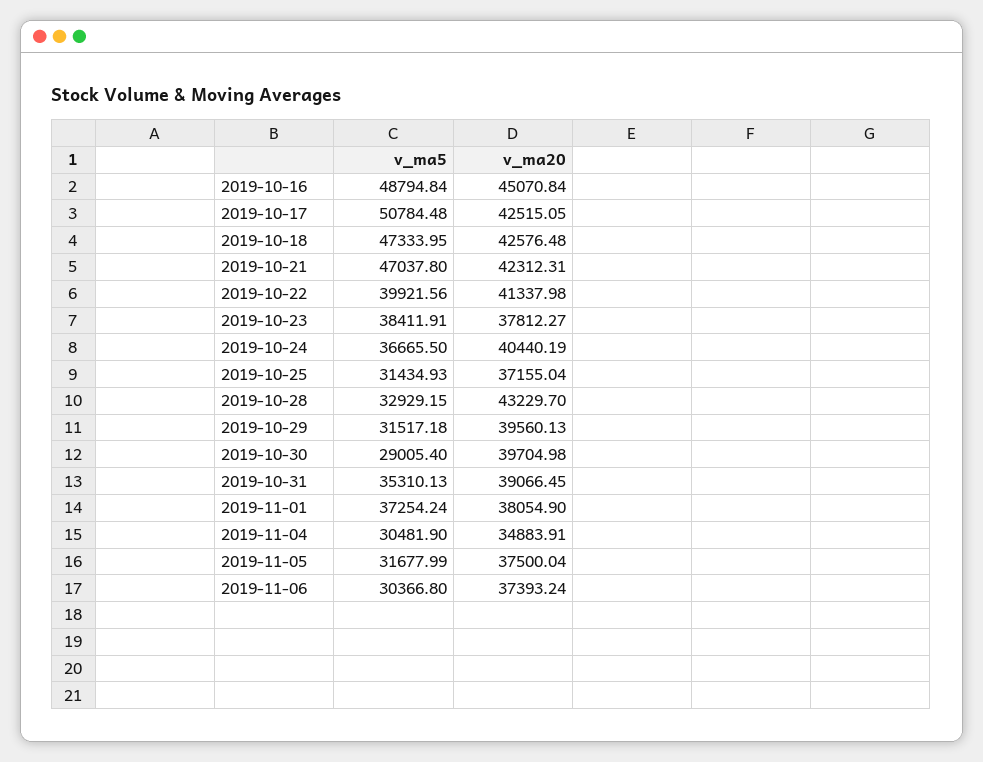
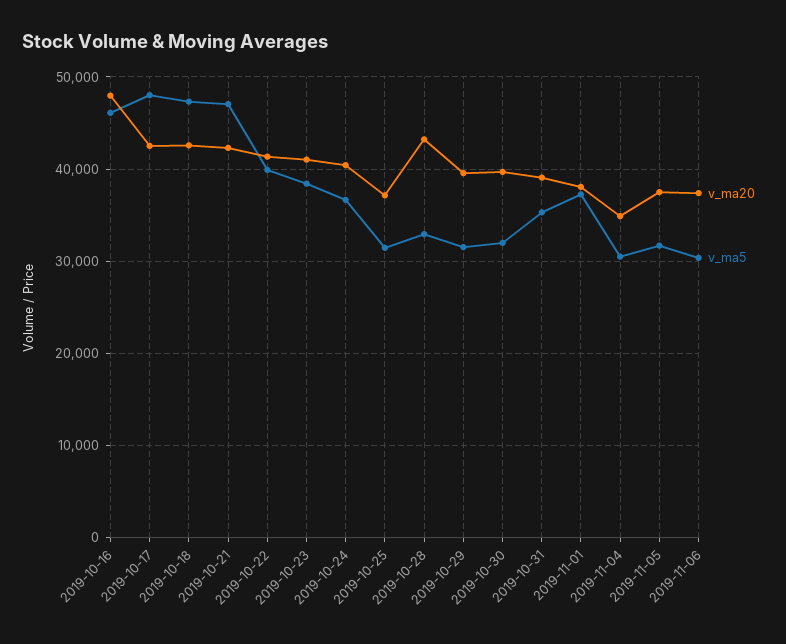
  {
    "v_ma5": {
-     "2019-10-16": 48794.84,
+     "2019-10-16": 46000,
-     "2019-10-17": 50784.48,
+     "2019-10-17": 48000,
      "2019-10-18": 47333.95,
      "2019-10-21": 47037.8,
      "2019-10-22": 39921.56,
      "2019-10-23": 38411.91,
      "2019-10-24": 36665.5,
      "2019-10-25": 31434.93,
      "2019-10-28": 32929.15,
      "2019-10-29": 31517.18,
-     "2019-10-30": 29005.4,
+     "2019-10-30": 32000,
      "2019-10-31": 35310.13,
      "2019-11-01": 37254.24,
      "2019-11-04": 30481.9,
      "2019-11-05": 31677.99,
      "2019-11-06": 30366.8
    },
    "v_ma20": {
-     "2019-10-16": 45070.84,
+     "2019-10-16": 48000,
      "2019-10-17": 42515.05,
      "2019-10-18": 42576.48,
      "2019-10-21": 42312.31,
      "2019-10-22": 41337.98,
-     "2019-10-23": 37812.27,
+     "2019-10-23": 41000,
      "2019-10-24": 40440.19,
      "2019-10-25": 37155.04,
      "2019-10-28": 43229.7,
      "2019-10-29": 39560.13,
      "2019-10-30": 39704.98,
      "2019-10-31": 39066.45,
      "2019-11-01": 38054.9,
      "2019-11-04": 34883.91,
      "2019-11-05": 37500.04,
      "2019-11-06": 37393.24
    }
  }

